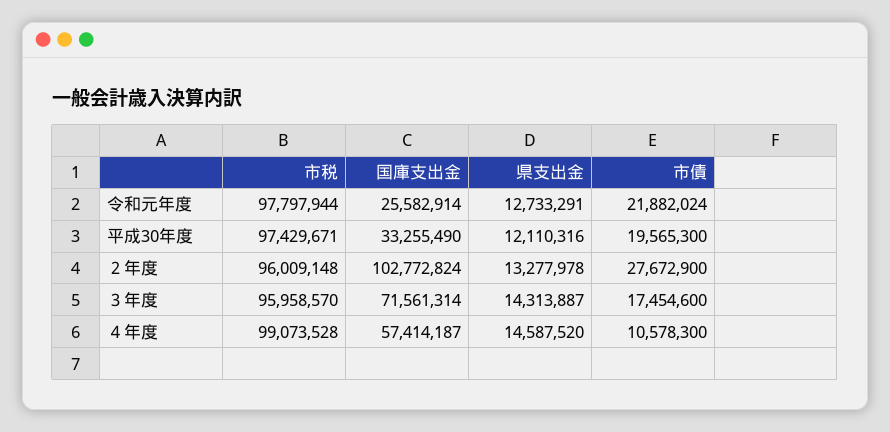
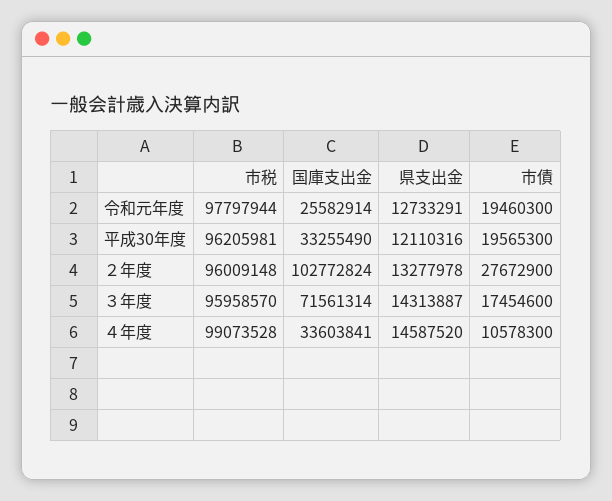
  {
    "市税": {
      "令和元年度": 97797944,
-     "平成30年度": 97429671,
+     "平成30年度": 96205981,
      "２年度": 96009148,
      "３年度": 95958570,
      "４年度": 99073528
    },
    "国庫支出金": {
      "令和元年度": 25582914,
      "平成30年度": 33255490,
      "２年度": 102772824,
      "３年度": 71561314,
-     "４年度": 57414187
+     "４年度": 33603841
    },
    "県支出金": {
      "令和元年度": 12733291,
      "平成30年度": 12110316,
      "２年度": 13277978,
      "３年度": 14313887,
      "４年度": 14587520
    },
    "市債": {
-     "令和元年度": 21882024,
+     "令和元年度": 19460300,
      "平成30年度": 19565300,
      "２年度": 27672900,
      "３年度": 17454600,
      "４年度": 10578300
    }
  }

